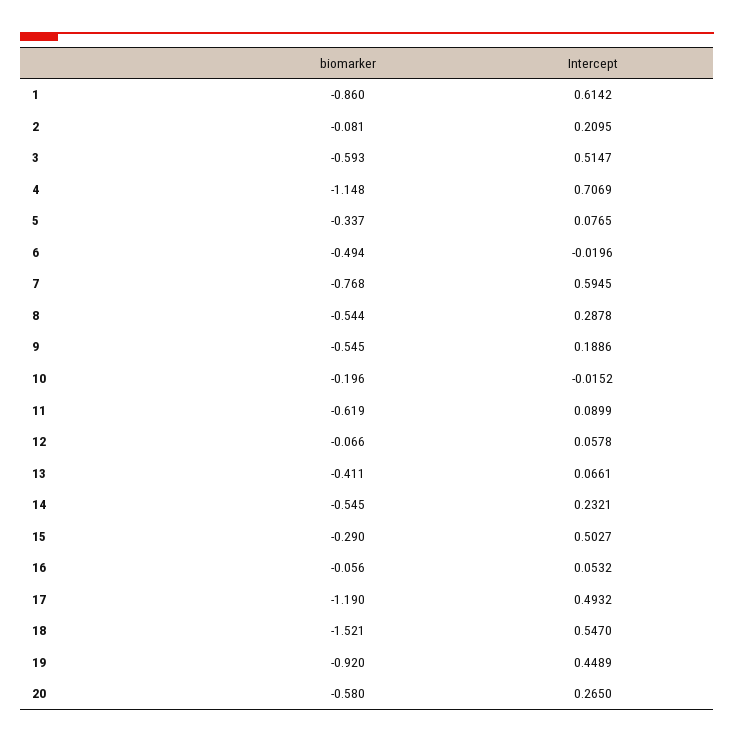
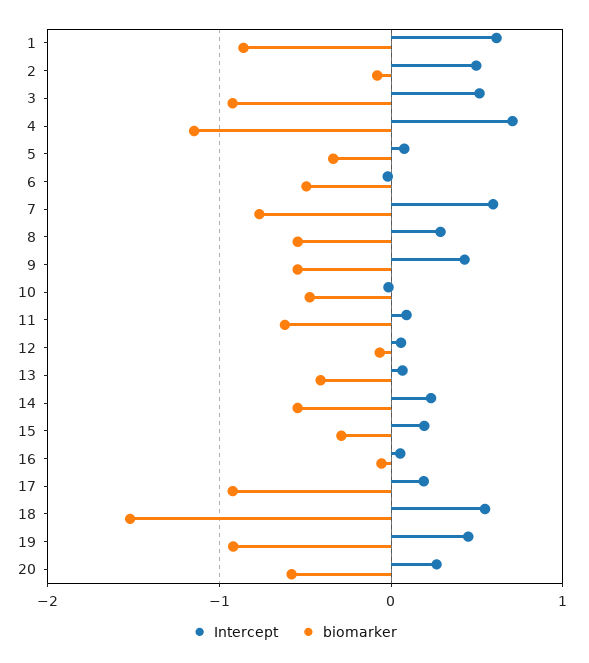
  {
    "biomarker": {
      "1": -0.86,
      "2": -0.081,
-     "3": -0.593,
+     "3": -0.9,
      "4": -1.148,
      "5": -0.337,
      "6": -0.494,
      "7": -0.768,
      "8": -0.544,
      "9": -0.545,
-     "10": -0.196,
+     "10": -0.5,
      "11": -0.619,
      "12": -0.066,
      "13": -0.411,
      "14": -0.545,
      "15": -0.29,
      "16": -0.056,
-     "17": -1.19,
+     "17": -0.9,
      "18": -1.521,
      "19": -0.92,
      "20": -0.58
    },
    "Intercept": {
      "1": 0.6142,
-     "2": 0.2095,
+     "2": 0.5,
      "3": 0.5147,
      "4": 0.7069,
      "5": 0.0765,
      "6": -0.0196,
      "7": 0.5945,
      "8": 0.2878,
-     "9": 0.1886,
+     "9": 0.4,
      "10": -0.0152,
      "11": 0.0899,
      "12": 0.0578,
      "13": 0.0661,
      "14": 0.2321,
-     "15": 0.5027,
+     "15": 0.2,
      "16": 0.0532,
-     "17": 0.4932,
+     "17": 0.2,
      "18": 0.547,
      "19": 0.4489,
      "20": 0.265
    }
  }

